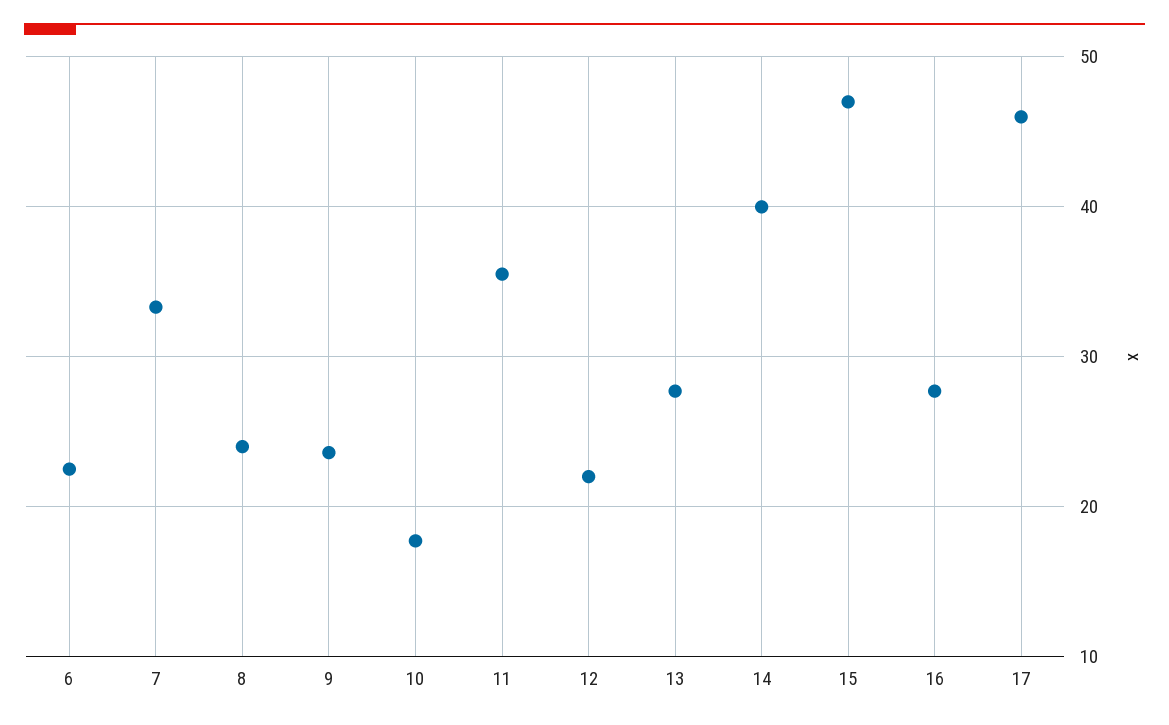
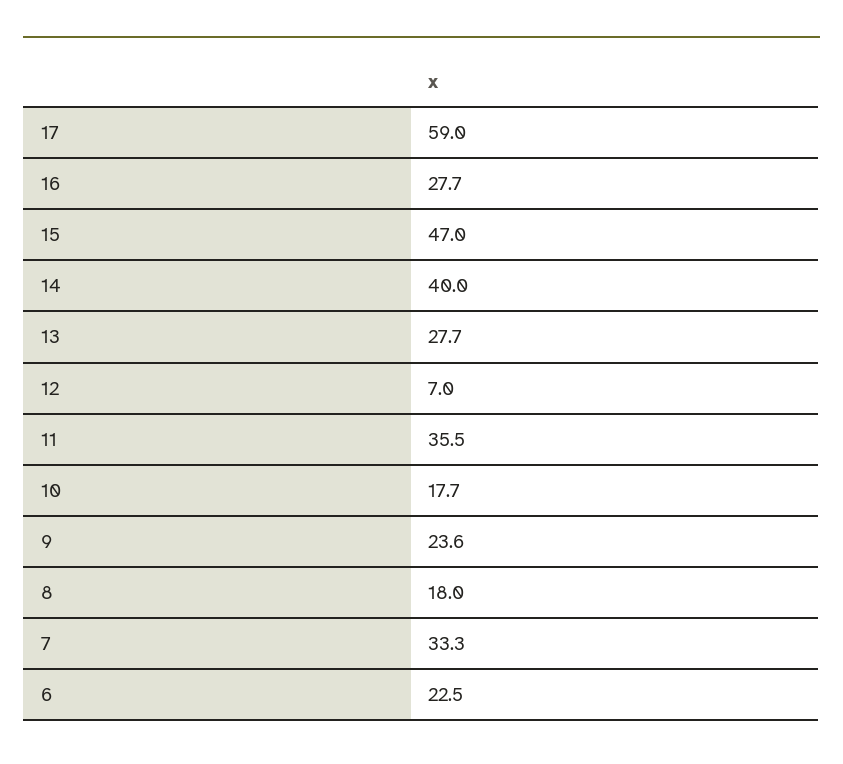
  {
    "6": 22.5,
    "7": 33.3,
-   "8": 24,
+   "8": 18,
    "9": 23.6,
    "10": 17.7,
    "11": 35.5,
-   "12": 22,
+   "12": 7,
    "13": 27.7,
    "14": 40,
    "15": 47,
    "16": 27.7,
-   "17": 46
+   "17": 59
  }

